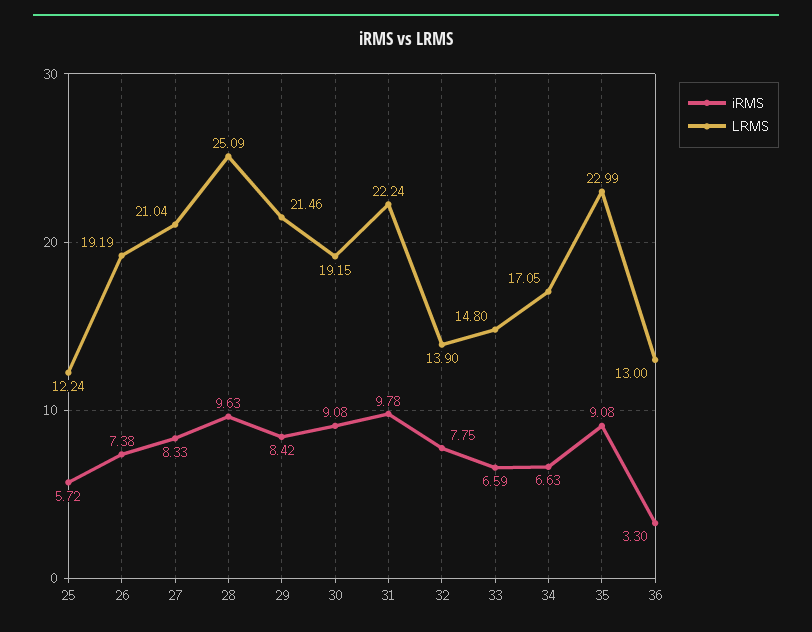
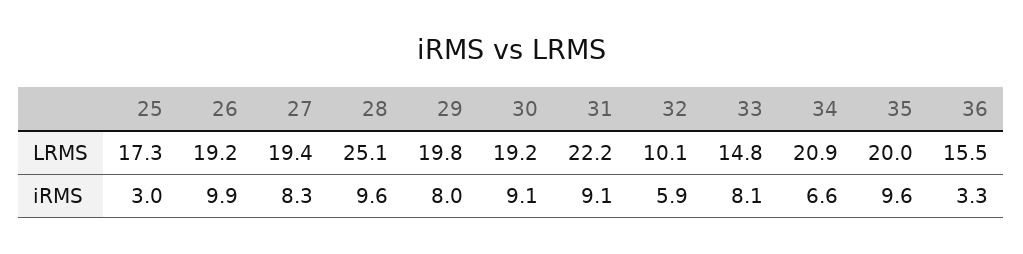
  {
    "iRMS": {
-     "25": 5.72,
+     "25": 3,
-     "26": 7.38,
+     "26": 9.9,
      "27": 8.33,
      "28": 9.63,
-     "29": 8.42,
+     "29": 8,
      "30": 9.08,
-     "31": 9.78,
+     "31": 9.1,
-     "32": 7.75,
+     "32": 5.9,
-     "33": 6.59,
+     "33": 8.1,
      "34": 6.63,
-     "35": 9.08,
+     "35": 9.6,
      "36": 3.3
    },
    "LRMS": {
-     "25": 12.24,
+     "25": 17.3,
      "26": 19.19,
-     "27": 21.04,
+     "27": 19.4,
      "28": 25.09,
-     "29": 21.46,
+     "29": 19.8,
      "30": 19.15,
      "31": 22.24,
-     "32": 13.9,
+     "32": 10.1,
      "33": 14.8,
-     "34": 17.05,
+     "34": 20.9,
-     "35": 22.99,
+     "35": 20,
-     "36": 13
+     "36": 15.5
    }
  }

